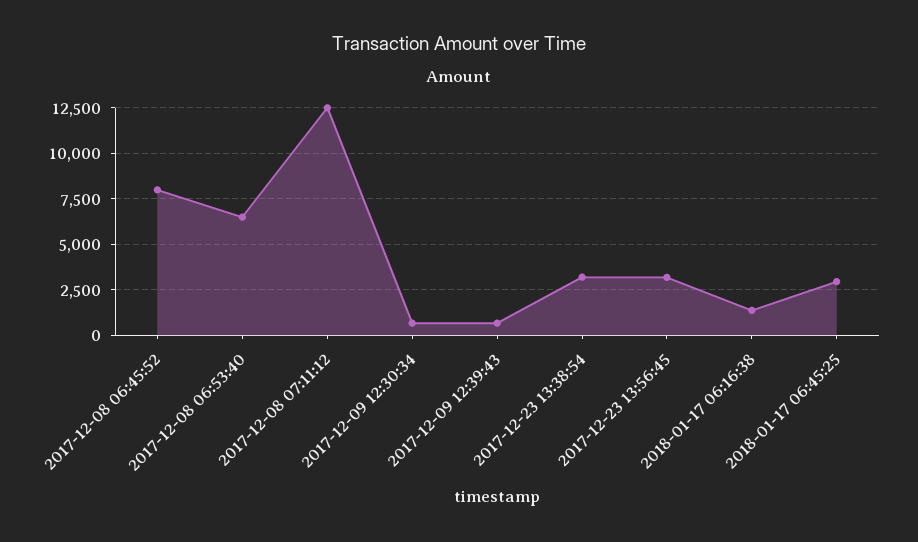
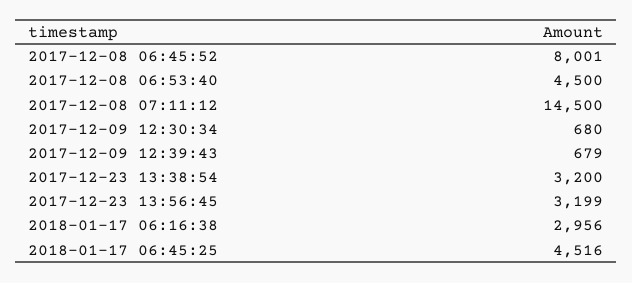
  {
    "2017-12-08 06:45:52": 8001,
-   "2017-12-08 06:53:40": 6500,
+   "2017-12-08 06:53:40": 4500,
-   "2017-12-08 07:11:12": 12500,
+   "2017-12-08 07:11:12": 14500,
    "2017-12-09 12:30:34": 680,
    "2017-12-09 12:39:43": 679,
    "2017-12-23 13:38:54": 3200,
    "2017-12-23 13:56:45": 3199,
-   "2018-01-17 06:16:38": 1500,
+   "2018-01-17 06:16:38": 2956,
-   "2018-01-17 06:45:25": 3000
+   "2018-01-17 06:45:25": 4516
  }

